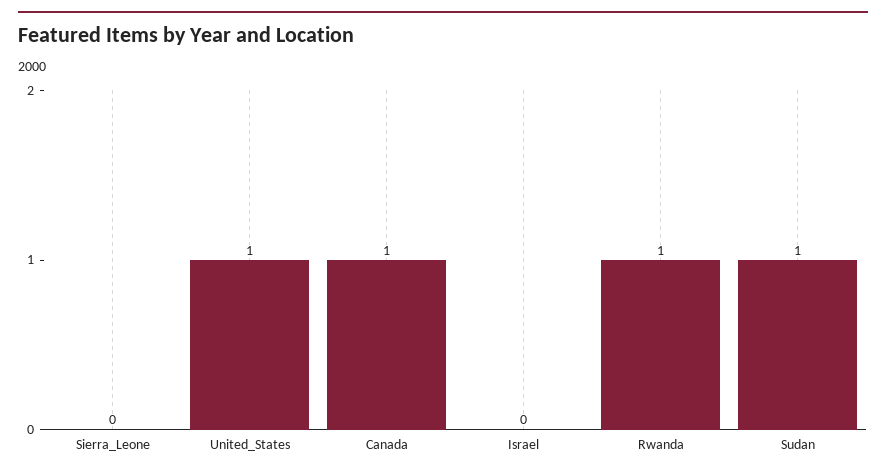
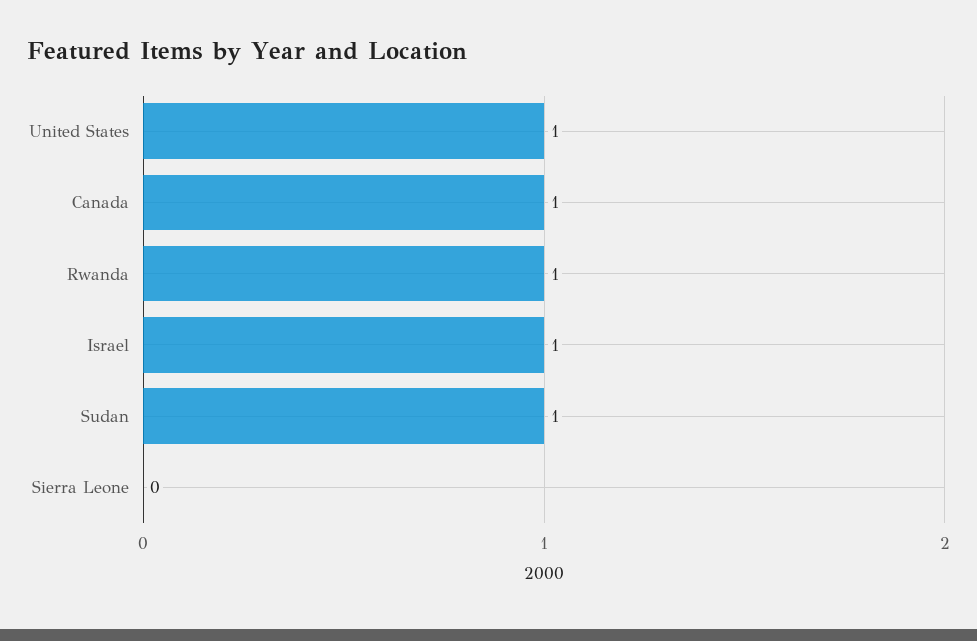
  {
    "Sierra_Leone": 0,
    "United_States": 1,
    "Canada": 1,
-   "Israel": 0,
+   "Israel": 1,
    "Rwanda": 1,
    "Sudan": 1
  }

